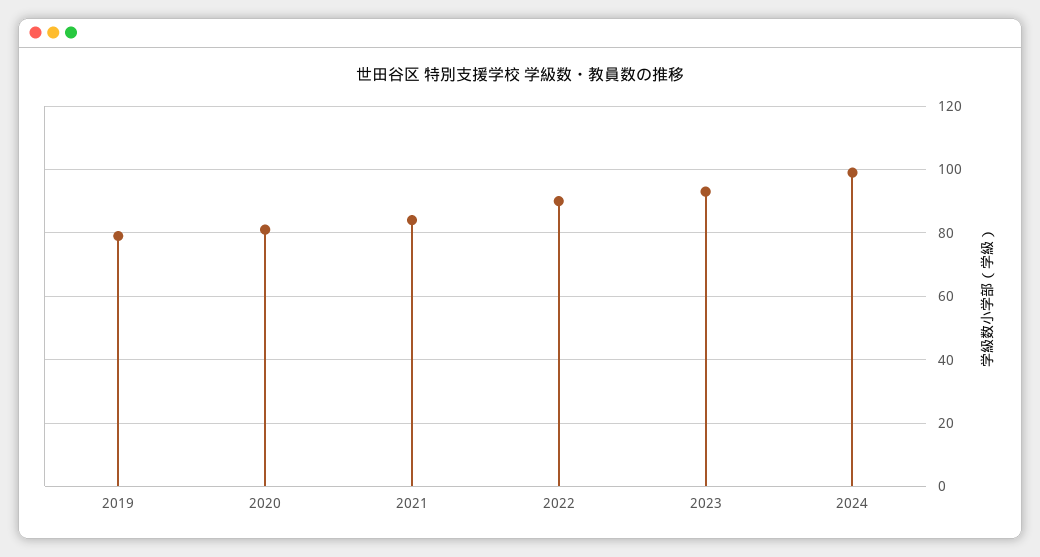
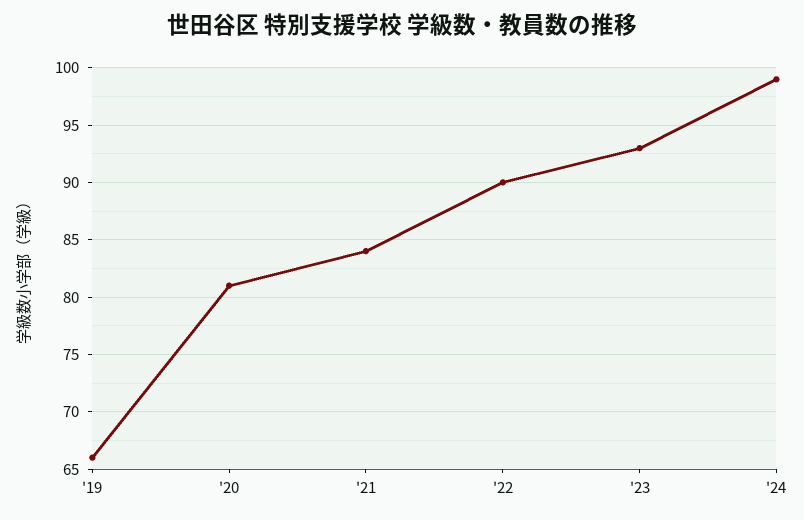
  {
-   "2019": 80,
+   "2019": 66,
    "2020": 81,
    "2021": 84,
    "2022": 90,
    "2023": 93,
    "2024": 99
  }

